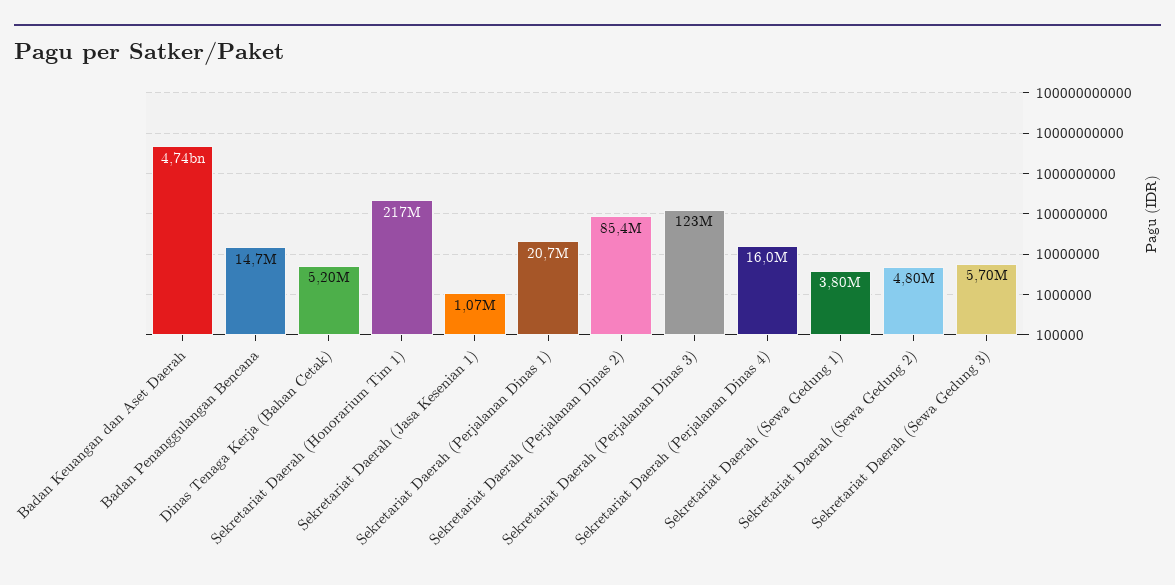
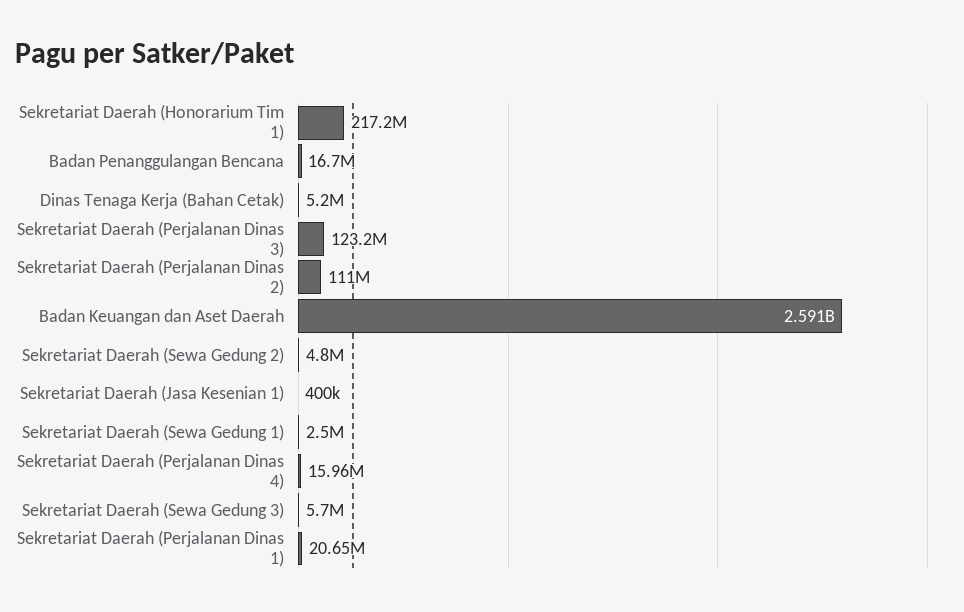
  {
-   "Badan Keuangan dan Aset Daerah": 4740000000,
+   "Badan Keuangan dan Aset Daerah": 2591000000,
-   "Badan Penanggulangan Bencana": 14700000,
+   "Badan Penanggulangan Bencana": 16700000,
    "Dinas Tenaga Kerja (Bahan Cetak)": 5200000,
    "Sekretariat Daerah (Honorarium Tim 1)": 217200000,
-   "Sekretariat Daerah (Jasa Kesenian 1)": 1070000,
+   "Sekretariat Daerah (Jasa Kesenian 1)": 400000,
    "Sekretariat Daerah (Perjalanan Dinas 1)": 20650000,
-   "Sekretariat Daerah (Perjalanan Dinas 2)": 85400000,
+   "Sekretariat Daerah (Perjalanan Dinas 2)": 111000000,
    "Sekretariat Daerah (Perjalanan Dinas 3)": 123200000,
    "Sekretariat Daerah (Perjalanan Dinas 4)": 15960000,
-   "Sekretariat Daerah (Sewa Gedung 1)": 3800000,
+   "Sekretariat Daerah (Sewa Gedung 1)": 2500000,
    "Sekretariat Daerah (Sewa Gedung 2)": 4800000,
    "Sekretariat Daerah (Sewa Gedung 3)": 5700000
  }

